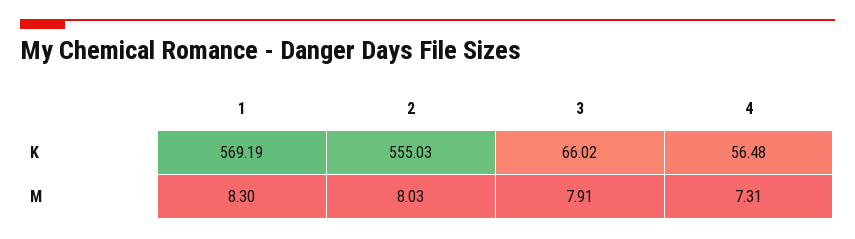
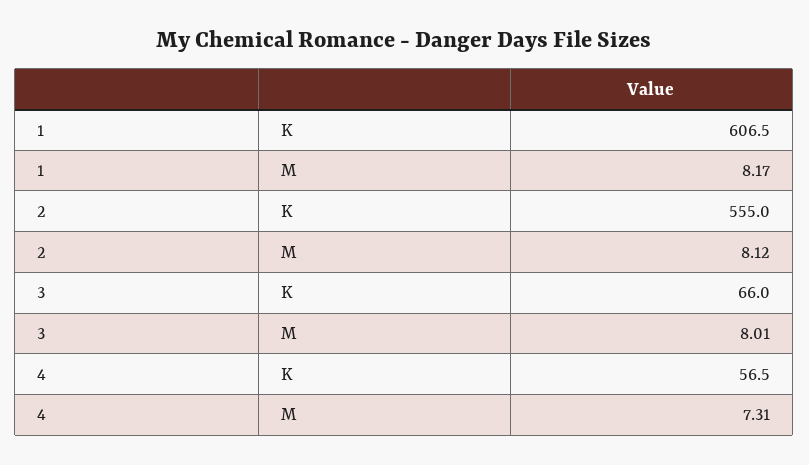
  {
    "1": {
-     "K": 569.19,
+     "K": 606.5,
-     "M": 8.3
+     "M": 8.17
    },
    "2": {
      "K": 555.03,
-     "M": 8.03
+     "M": 8.12
    },
    "3": {
      "K": 66.02,
-     "M": 7.91
+     "M": 8.01
    },
    "4": {
      "K": 56.48,
      "M": 7.31
    }
  }

